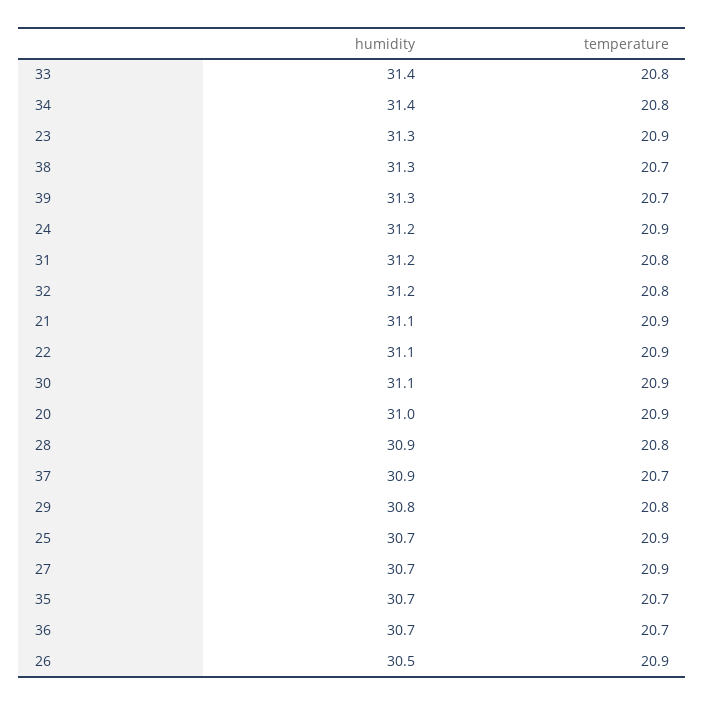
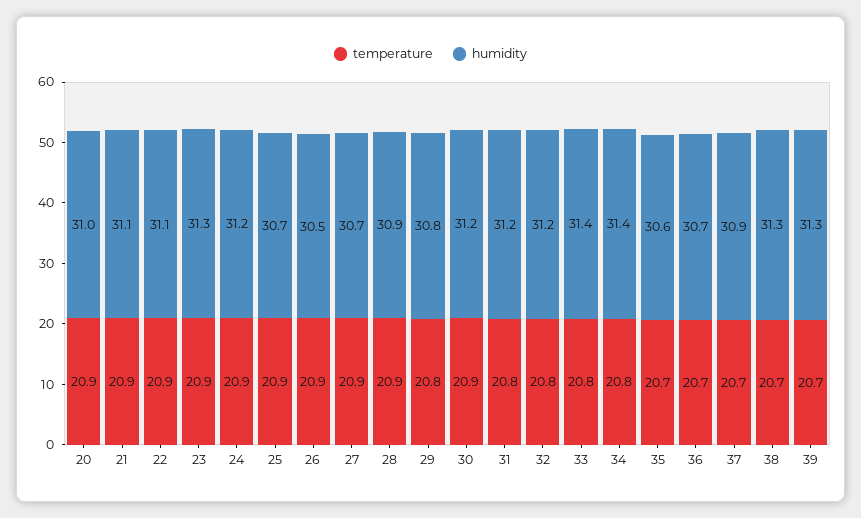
  {
    "humidity": {
      "33": 31.4,
      "34": 31.4,
      "23": 31.3,
      "38": 31.3,
      "39": 31.3,
      "24": 31.2,
      "31": 31.2,
      "32": 31.2,
      "21": 31.1,
      "22": 31.1,
-     "30": 31.1,
+     "30": 31.2,
      "20": 31,
      "28": 30.9,
      "37": 30.9,
      "29": 30.8,
      "25": 30.7,
      "27": 30.7,
-     "35": 30.7,
+     "35": 30.6,
      "36": 30.7,
      "26": 30.5
    },
    "temperature": {
      "33": 20.8,
      "34": 20.8,
      "23": 20.9,
      "38": 20.7,
      "39": 20.7,
      "24": 20.9,
      "31": 20.8,
      "32": 20.8,
      "21": 20.9,
      "22": 20.9,
      "30": 20.9,
      "20": 20.9,
-     "28": 20.8,
+     "28": 20.9,
      "37": 20.7,
      "29": 20.8,
      "25": 20.9,
      "27": 20.9,
      "35": 20.7,
      "36": 20.7,
      "26": 20.9
    }
  }

